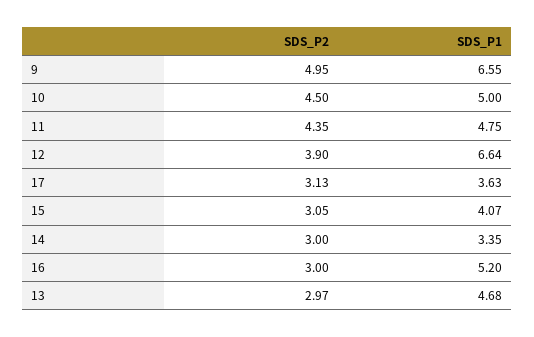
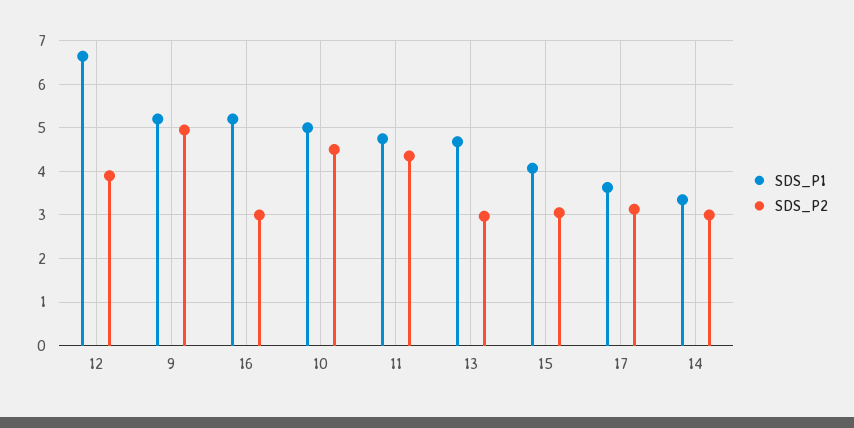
  {
    "SDS_P2": {
      "9": 4.95,
      "10": 4.5,
      "11": 4.35,
      "12": 3.9,
      "17": 3.13,
      "15": 3.05,
      "14": 3,
      "16": 3,
      "13": 2.97
    },
    "SDS_P1": {
-     "9": 6.55,
+     "9": 5.2,
      "10": 5,
      "11": 4.75,
      "12": 6.64,
      "17": 3.63,
      "15": 4.07,
      "14": 3.35,
      "16": 5.2,
      "13": 4.68
    }
  }

